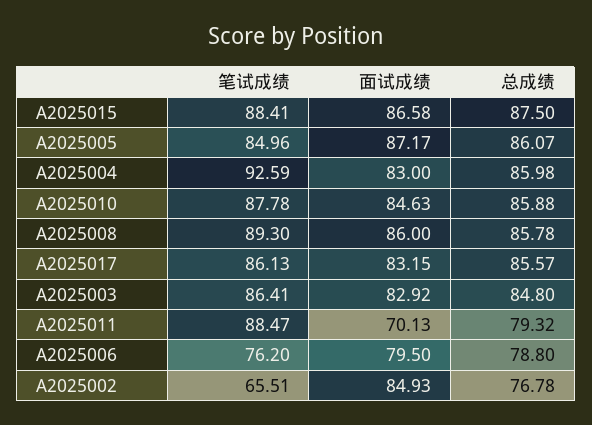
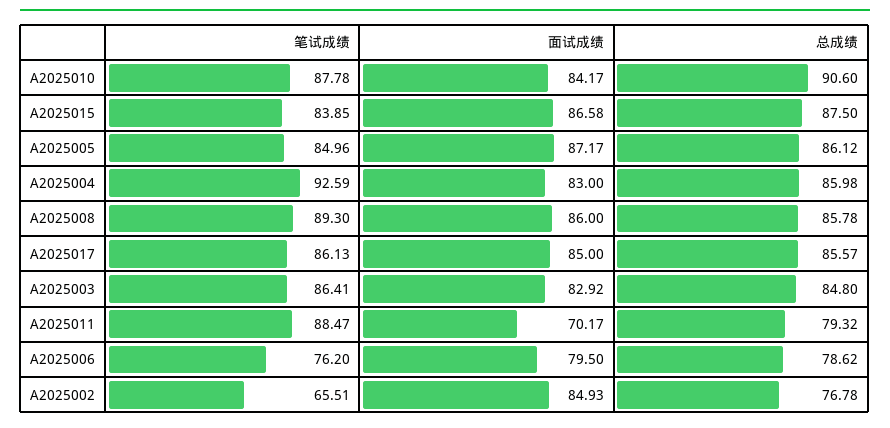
  {
    "笔试成绩": {
-     "A2025015": 88.41,
+     "A2025015": 83.85,
      "A2025005": 84.96,
      "A2025004": 92.59,
      "A2025010": 87.78,
      "A2025008": 89.3,
      "A2025017": 86.13,
      "A2025003": 86.41,
      "A2025011": 88.47,
      "A2025006": 76.2,
      "A2025002": 65.51
    },
    "面试成绩": {
      "A2025015": 86.58,
      "A2025005": 87.17,
      "A2025004": 83,
-     "A2025010": 84.63,
+     "A2025010": 84.17,
      "A2025008": 86,
-     "A2025017": 83.15,
+     "A2025017": 85,
      "A2025003": 82.92,
-     "A2025011": 70.13,
+     "A2025011": 70.17,
      "A2025006": 79.5,
      "A2025002": 84.93
    },
    "总成绩": {
      "A2025015": 87.5,
-     "A2025005": 86.07,
+     "A2025005": 86.12,
      "A2025004": 85.98,
-     "A2025010": 85.88,
+     "A2025010": 90.6,
      "A2025008": 85.78,
      "A2025017": 85.57,
      "A2025003": 84.8,
      "A2025011": 79.32,
-     "A2025006": 78.8,
+     "A2025006": 78.62,
      "A2025002": 76.78
    }
  }

